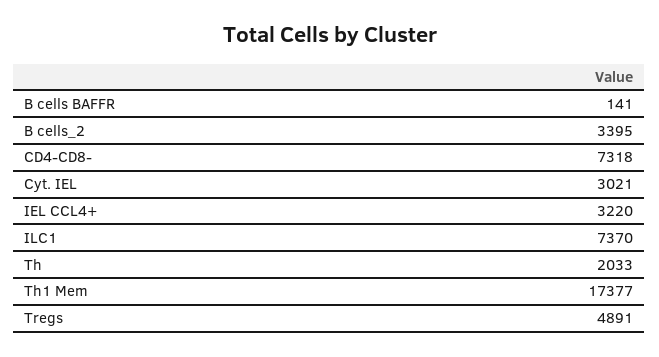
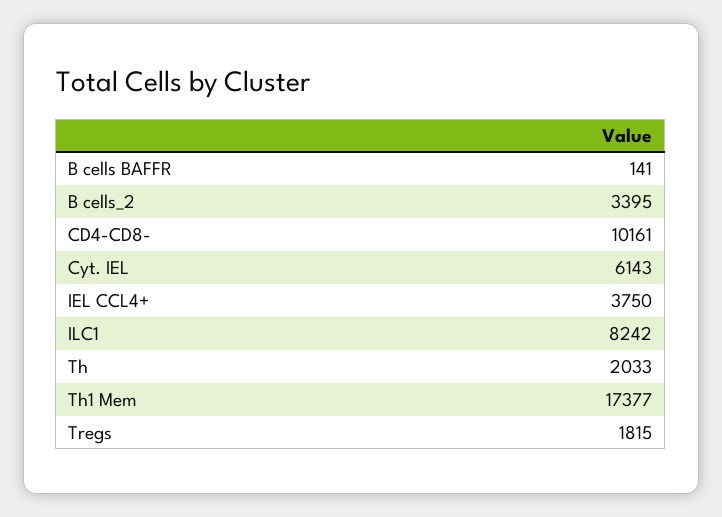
  {
    "B cells BAFFR": 141,
    "B cells_2": 3395,
-   "CD4-CD8-": 7318,
+   "CD4-CD8-": 10161,
-   "Cyt. IEL": 3021,
+   "Cyt. IEL": 6143,
-   "IEL CCL4+": 3220,
+   "IEL CCL4+": 3750,
-   "ILC1": 7370,
+   "ILC1": 8242,
    "Th": 2033,
    "Th1 Mem": 17377,
-   "Tregs": 4891
+   "Tregs": 1815
  }

